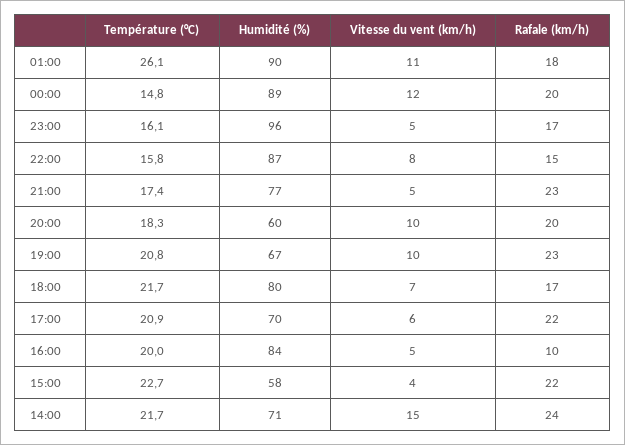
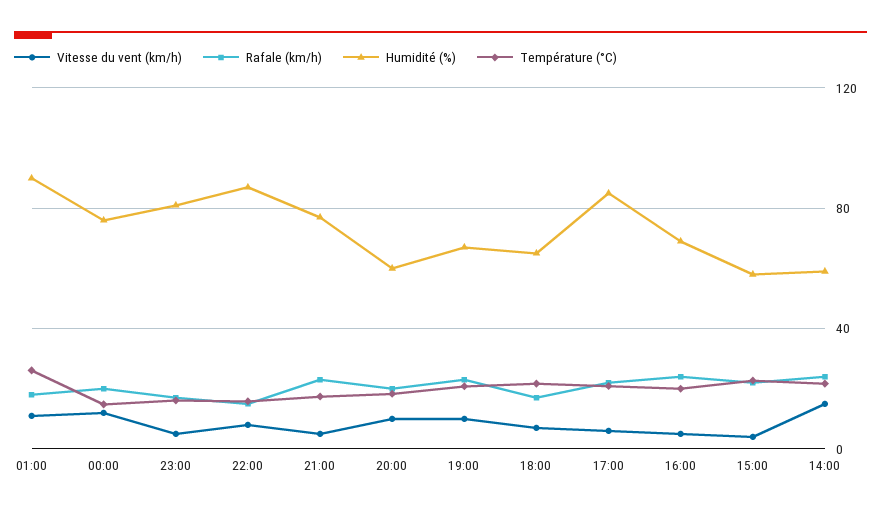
  {
    "Température (°C)": {
      "01:00": 26.1,
      "00:00": 14.8,
      "23:00": 16.1,
      "22:00": 15.8,
      "21:00": 17.4,
      "20:00": 18.3,
      "19:00": 20.8,
      "18:00": 21.7,
      "17:00": 20.9,
      "16:00": 20,
      "15:00": 22.7,
      "14:00": 21.7
    },
    "Humidité (%)": {
      "01:00": 90,
-     "00:00": 89,
+     "00:00": 75,
-     "23:00": 96,
+     "23:00": 80,
      "22:00": 87,
      "21:00": 77,
      "20:00": 60,
      "19:00": 67,
-     "18:00": 80,
+     "18:00": 65,
-     "17:00": 70,
+     "17:00": 85,
-     "16:00": 84,
+     "16:00": 70,
      "15:00": 58,
-     "14:00": 71
+     "14:00": 60
    },
    "Vitesse du vent (km/h)": {
      "01:00": 11,
      "00:00": 12,
      "23:00": 5,
      "22:00": 8,
      "21:00": 5,
      "20:00": 10,
      "19:00": 10,
      "18:00": 7,
      "17:00": 6,
      "16:00": 5,
      "15:00": 4,
      "14:00": 15
    },
    "Rafale (km/h)": {
      "01:00": 18,
      "00:00": 20,
      "23:00": 17,
      "22:00": 15,
      "21:00": 23,
      "20:00": 20,
      "19:00": 23,
      "18:00": 17,
      "17:00": 22,
-     "16:00": 10,
+     "16:00": 25,
      "15:00": 22,
      "14:00": 24
    }
  }

